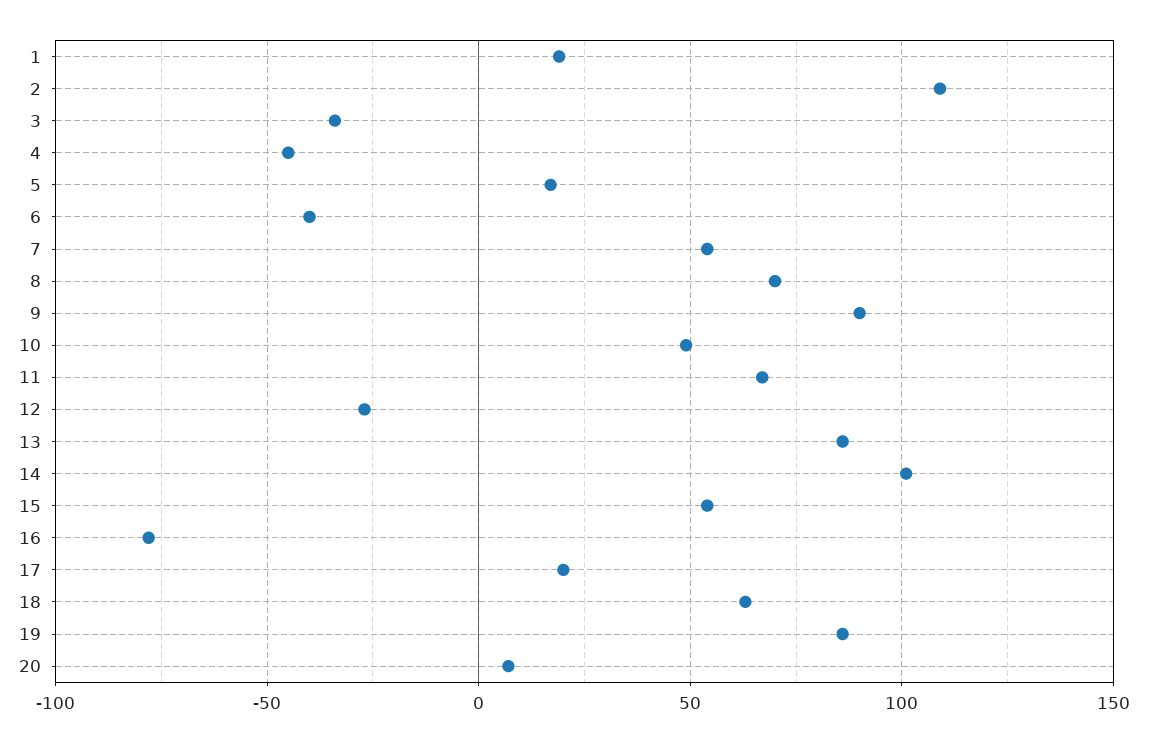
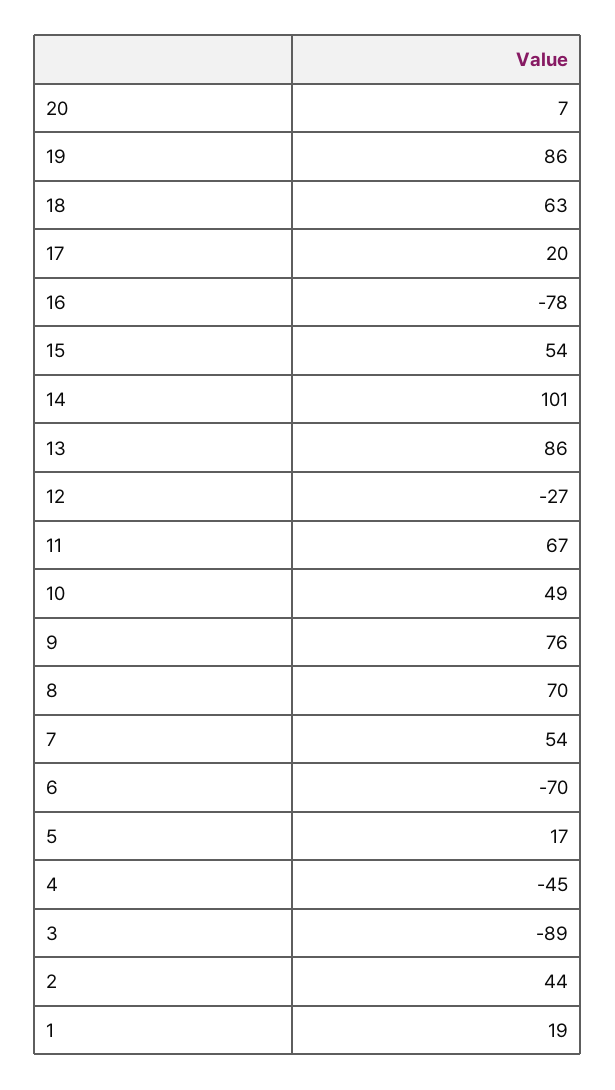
  {
    "1": 19,
-   "2": 110,
+   "2": 44,
-   "3": -35,
+   "3": -89,
    "4": -45,
    "5": 17,
-   "6": -40,
+   "6": -70,
    "7": 54,
    "8": 70,
-   "9": 90,
+   "9": 76,
    "10": 49,
    "11": 67,
    "12": -27,
    "13": 86,
    "14": 101,
    "15": 54,
    "16": -78,
    "17": 20,
    "18": 63,
    "19": 86,
    "20": 7
  }

